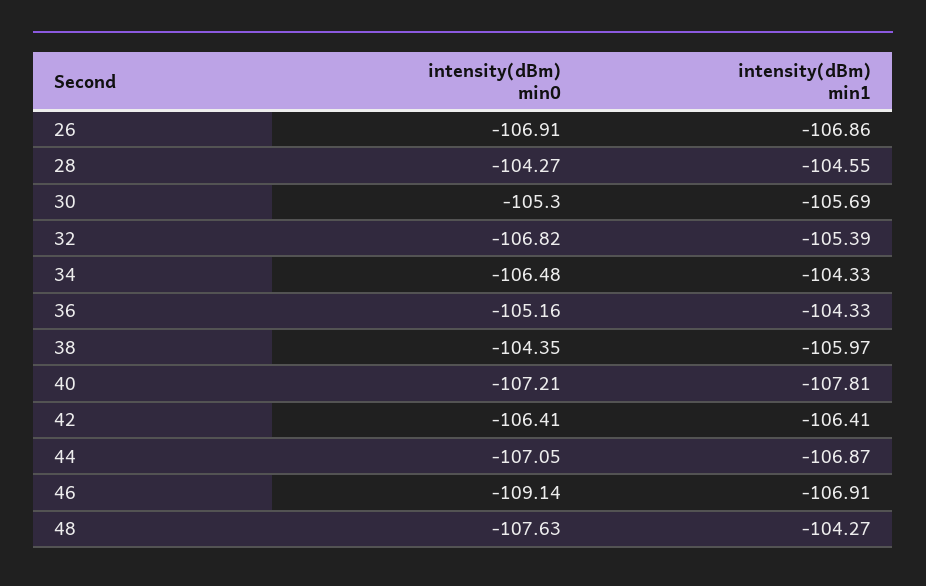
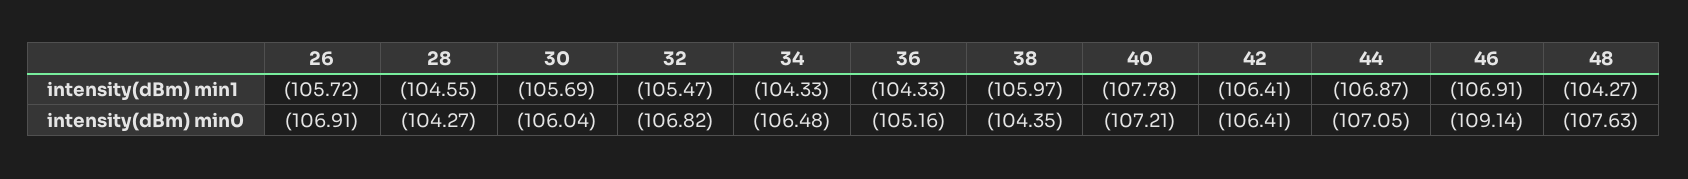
  {
    "intensity(dBm) min0": {
      "26": -106.91,
      "28": -104.27,
-     "30": -105.3,
+     "30": -106.04,
      "32": -106.82,
      "34": -106.48,
      "36": -105.16,
      "38": -104.35,
      "40": -107.21,
      "42": -106.41,
      "44": -107.05,
      "46": -109.14,
      "48": -107.63
    },
    "intensity(dBm) min1": {
-     "26": -106.86,
+     "26": -105.72,
      "28": -104.55,
      "30": -105.69,
-     "32": -105.39,
+     "32": -105.47,
      "34": -104.33,
      "36": -104.33,
      "38": -105.97,
-     "40": -107.81,
+     "40": -107.78,
      "42": -106.41,
      "44": -106.87,
      "46": -106.91,
      "48": -104.27
    }
  }

